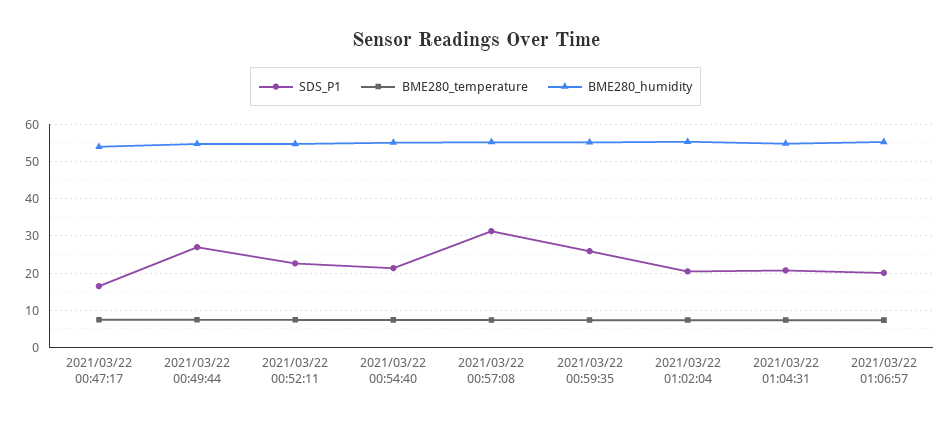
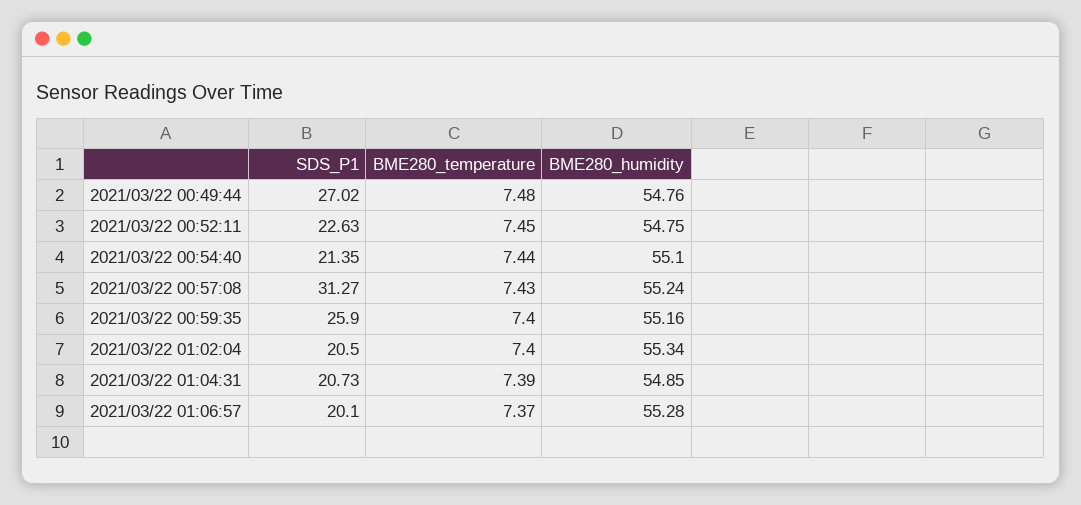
  {
    "SDS_P1": {
-     "2021/03/22 00:47:17": 16,
      "2021/03/22 00:49:44": 27.02,
      "2021/03/22 00:52:11": 22.63,
      "2021/03/22 00:54:40": 21.35,
      "2021/03/22 00:57:08": 31.27,
      "2021/03/22 00:59:35": 25.9,
      "2021/03/22 01:02:04": 20.5,
      "2021/03/22 01:04:31": 20.73,
      "2021/03/22 01:06:57": 20.1
    },
    "BME280_temperature": {
-     "2021/03/22 00:47:17": 8,
      "2021/03/22 00:49:44": 7.48,
      "2021/03/22 00:52:11": 7.45,
      "2021/03/22 00:54:40": 7.44,
      "2021/03/22 00:57:08": 7.43,
      "2021/03/22 00:59:35": 7.4,
      "2021/03/22 01:02:04": 7.4,
      "2021/03/22 01:04:31": 7.39,
      "2021/03/22 01:06:57": 7.37
    },
    "BME280_humidity": {
-     "2021/03/22 00:47:17": 54,
      "2021/03/22 00:49:44": 54.76,
      "2021/03/22 00:52:11": 54.75,
      "2021/03/22 00:54:40": 55.1,
      "2021/03/22 00:57:08": 55.24,
      "2021/03/22 00:59:35": 55.16,
      "2021/03/22 01:02:04": 55.34,
      "2021/03/22 01:04:31": 54.85,
      "2021/03/22 01:06:57": 55.28
    }
  }

